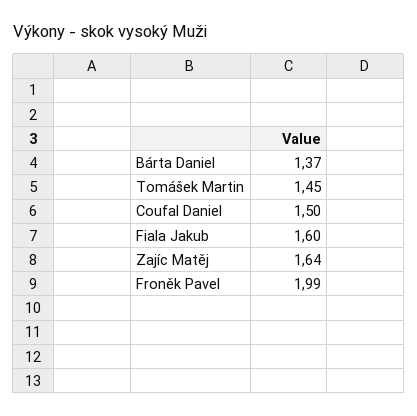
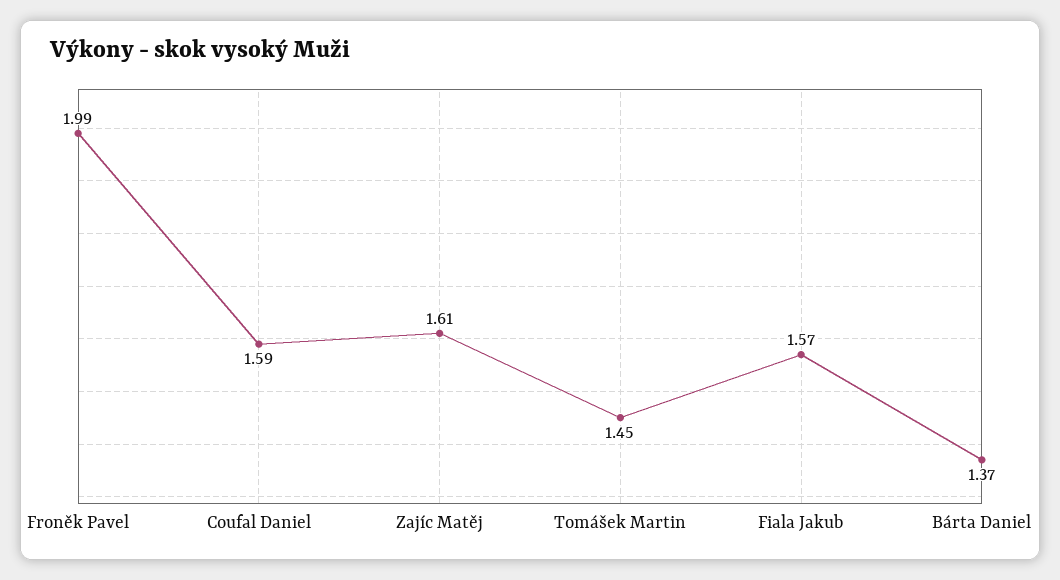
  {
    "Bárta Daniel": 1.37,
    "Tomášek Martin": 1.45,
-   "Coufal Daniel": 1.5,
+   "Coufal Daniel": 1.59,
-   "Fiala Jakub": 1.6,
+   "Fiala Jakub": 1.57,
-   "Zajíc Matěj": 1.64,
+   "Zajíc Matěj": 1.61,
    "Froněk Pavel": 1.99
  }

